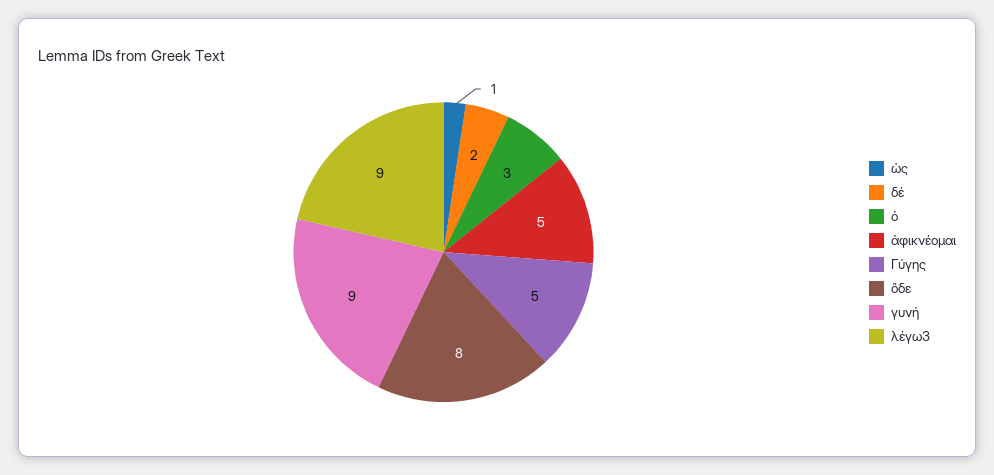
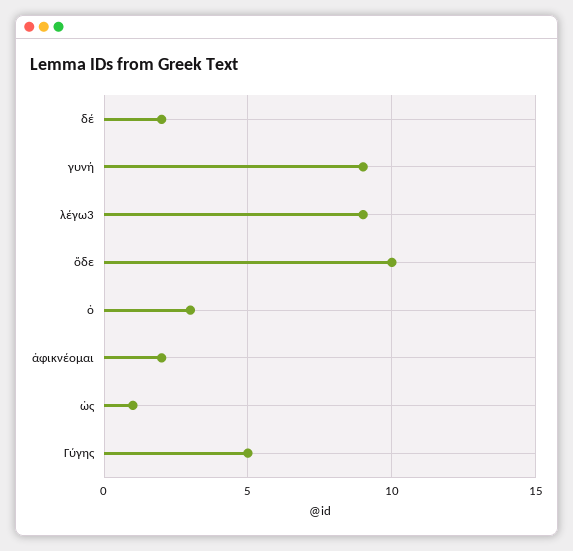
  {
    "ὡς": 1,
    "δέ": 2,
    "ὁ": 3,
-   "ἀφικνέομαι": 5,
+   "ἀφικνέομαι": 2,
    "Γύγης": 5,
-   "ὅδε": 8,
+   "ὅδε": 10,
    "γυνή": 9,
    "λέγω3": 9
  }

